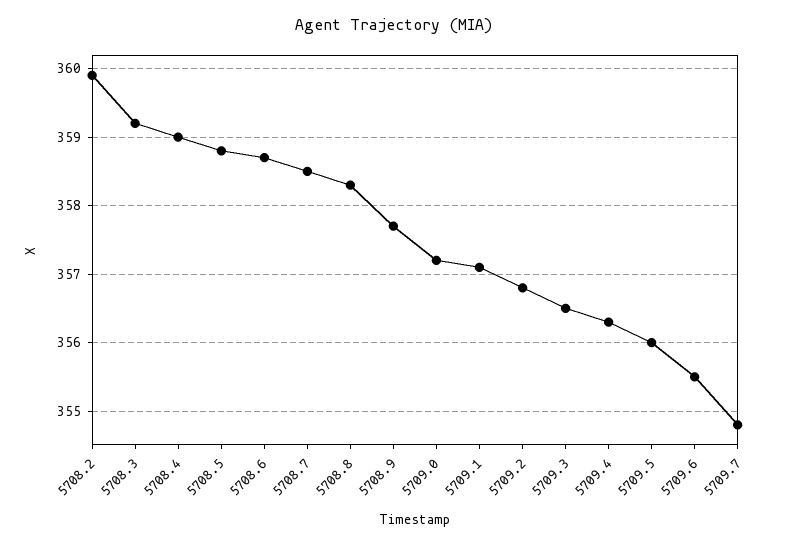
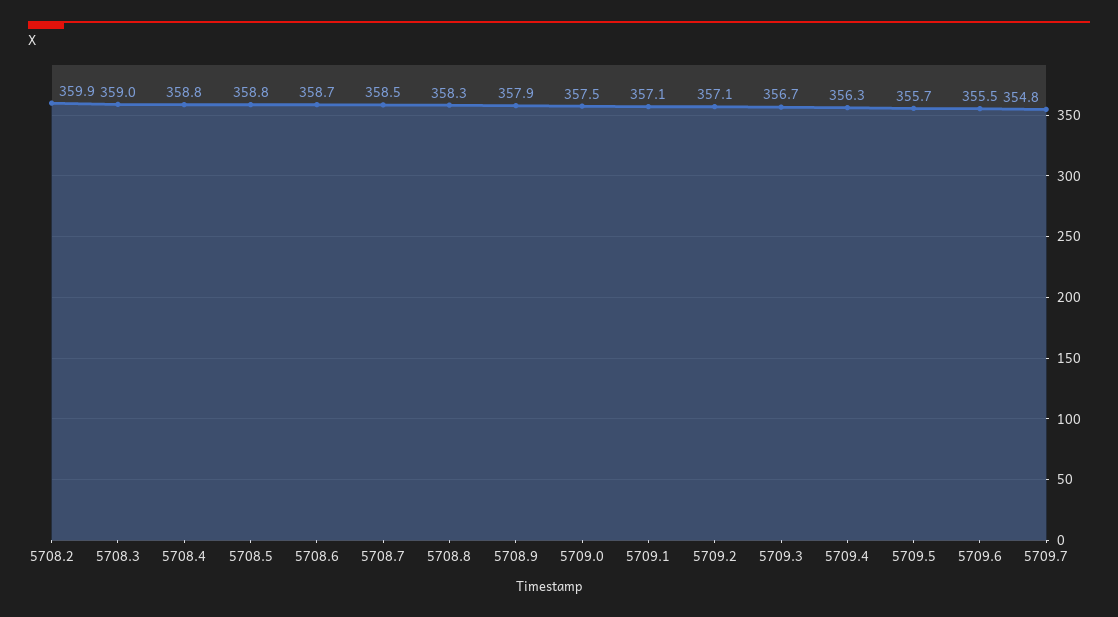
  {
    "5708.2": 359.9,
-   "5708.3": 359.2,
+   "5708.3": 359,
-   "5708.4": 359,
+   "5708.4": 358.8,
    "5708.5": 358.8,
    "5708.6": 358.7,
    "5708.7": 358.5,
    "5708.8": 358.3,
-   "5708.9": 357.7,
+   "5708.9": 357.9,
-   "5709.0": 357.2,
+   "5709.0": 357.5,
    "5709.1": 357.1,
-   "5709.2": 356.8,
+   "5709.2": 357.1,
-   "5709.3": 356.5,
+   "5709.3": 356.7,
    "5709.4": 356.3,
-   "5709.5": 356,
+   "5709.5": 355.7,
    "5709.6": 355.5,
    "5709.7": 354.8
  }

